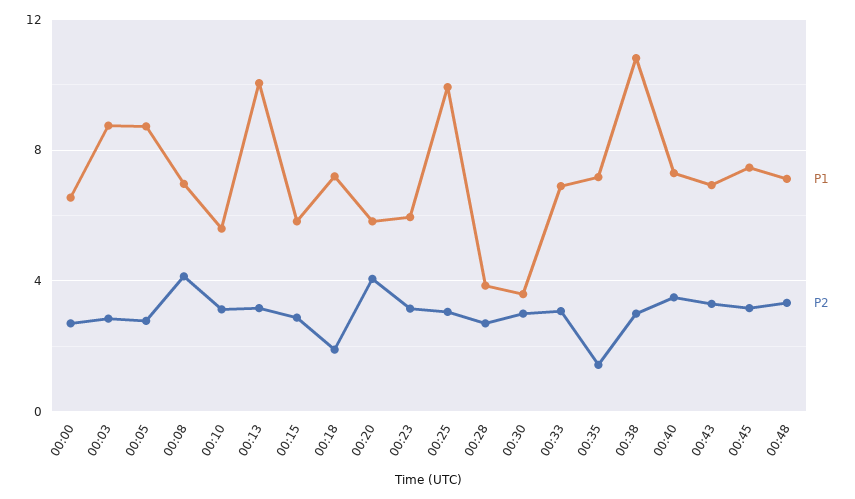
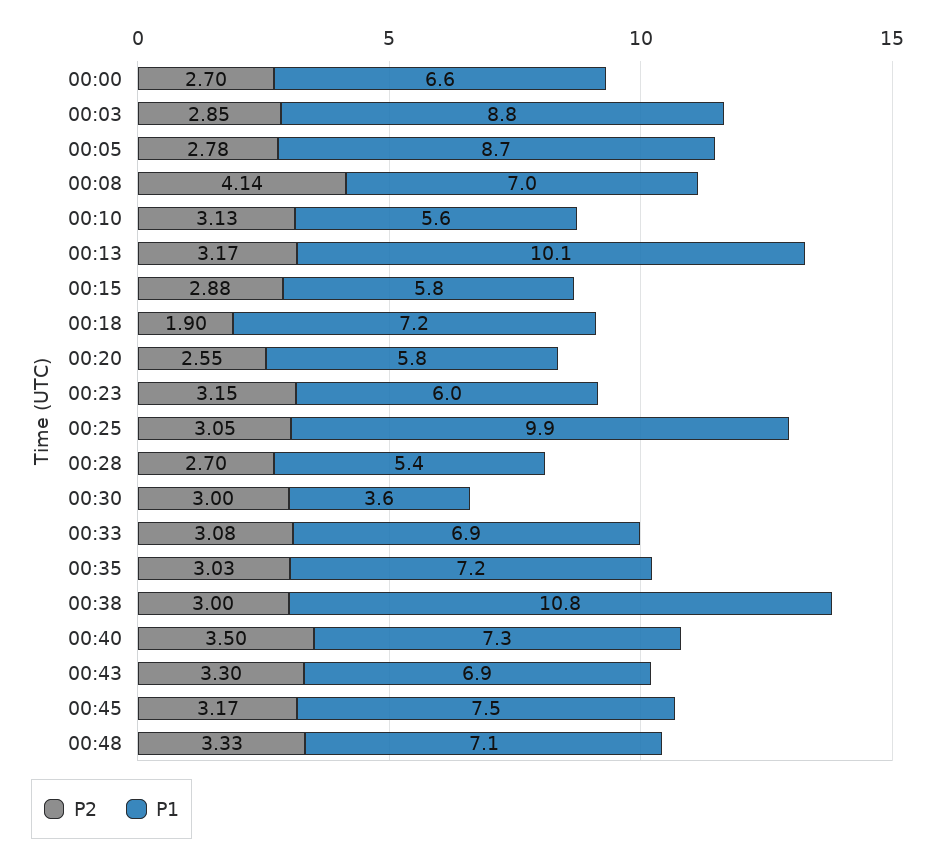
  {
    "P1": {
      "00:00": 6.6,
      "00:03": 8.8,
      "00:05": 8.7,
      "00:08": 7,
      "00:10": 5.6,
      "00:13": 10.1,
      "00:15": 5.8,
      "00:18": 7.2,
      "00:20": 5.8,
      "00:23": 6,
      "00:25": 9.9,
-     "00:28": 4,
+     "00:28": 5.4,
      "00:30": 3.6,
      "00:33": 6.9,
      "00:35": 7.2,
      "00:38": 10.8,
      "00:40": 7.3,
      "00:43": 6.9,
      "00:45": 7.5,
      "00:48": 7.1
    },
    "P2": {
      "00:00": 2.7,
      "00:03": 2.85,
      "00:05": 2.78,
      "00:08": 4.14,
      "00:10": 3.13,
      "00:13": 3.17,
      "00:15": 2.88,
      "00:18": 1.9,
-     "00:20": 4,
+     "00:20": 2.55,
      "00:23": 3.15,
      "00:25": 3.05,
      "00:28": 2.7,
      "00:30": 3,
      "00:33": 3.08,
-     "00:35": 1.5,
+     "00:35": 3.03,
      "00:38": 3,
      "00:40": 3.5,
      "00:43": 3.3,
      "00:45": 3.17,
      "00:48": 3.33
    }
  }

